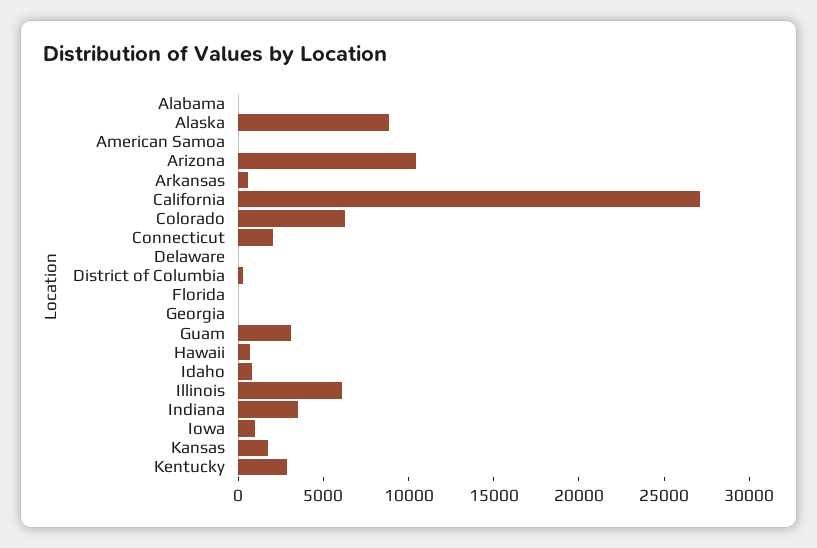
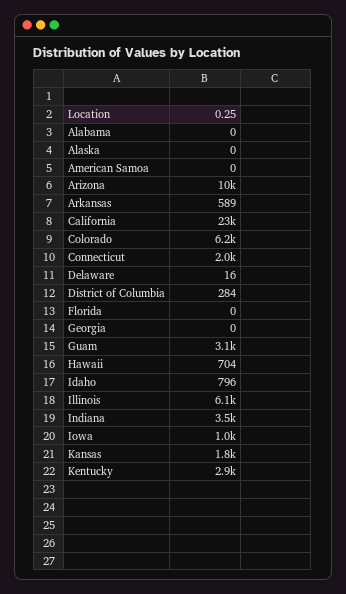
  {
    "Alabama": 0,
-   "Alaska": 9000,
+   "Alaska": 0,
    "American Samoa": 0,
    "Arizona": 10000,
    "Arkansas": 589,
-   "California": 27000,
+   "California": 23000,
    "Colorado": 6200,
    "Connecticut": 2000,
    "Delaware": 16,
    "District of Columbia": 284,
    "Florida": 0,
    "Georgia": 0,
    "Guam": 3100,
    "Hawaii": 704,
    "Idaho": 796,
    "Illinois": 6100,
    "Indiana": 3500,
    "Iowa": 1000,
    "Kansas": 1800,
    "Kentucky": 2900
  }

